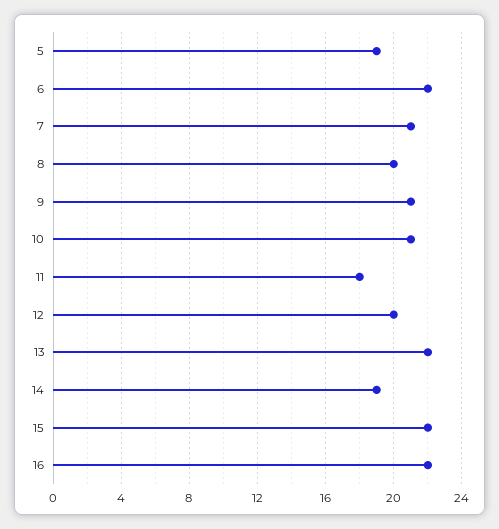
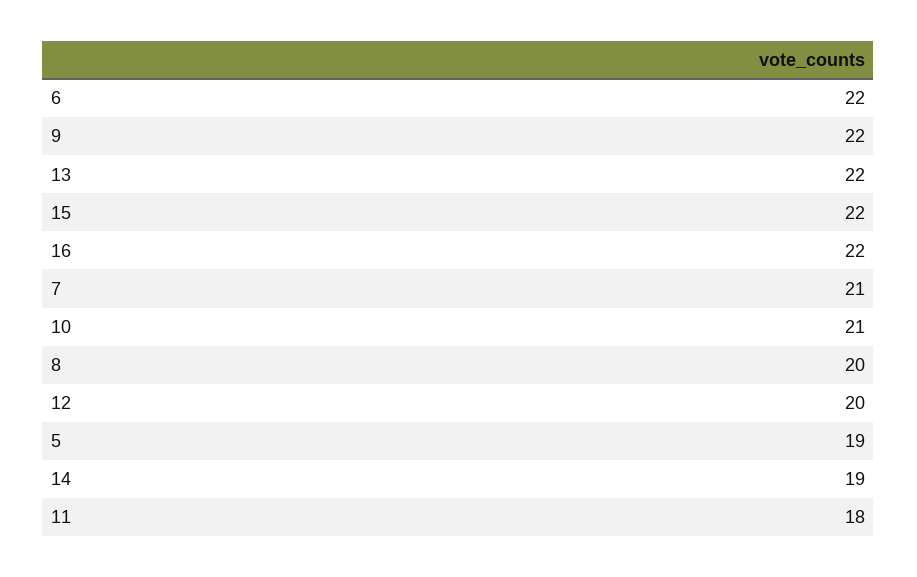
  {
    "5": 19,
    "6": 22,
    "7": 21,
    "8": 20,
-   "9": 21,
+   "9": 22,
    "10": 21,
    "11": 18,
    "12": 20,
    "13": 22,
    "14": 19,
    "15": 22,
    "16": 22
  }

